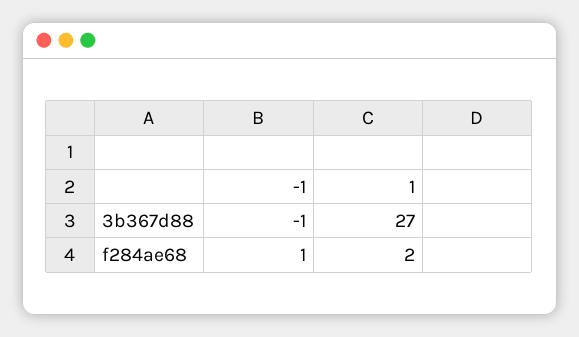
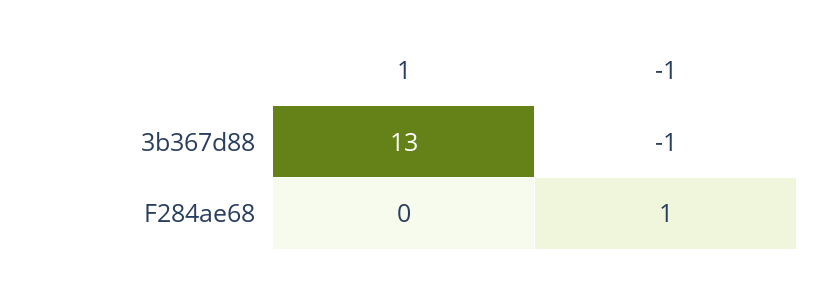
  {
    "-1": {
      "3b367d88": -1,
      "f284ae68": 1
    },
    "1": {
-     "3b367d88": 27,
+     "3b367d88": 13,
-     "f284ae68": 2
+     "f284ae68": 0
    }
  }

